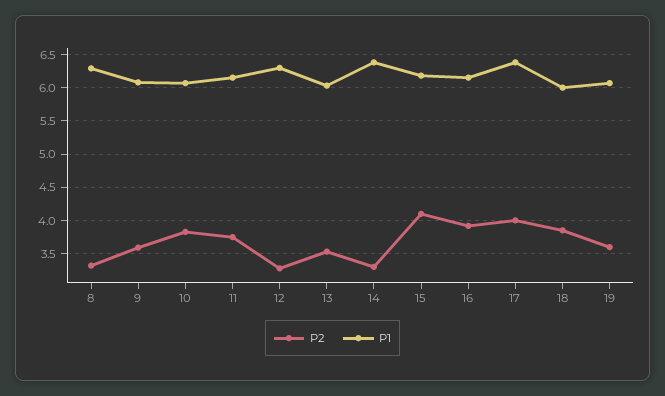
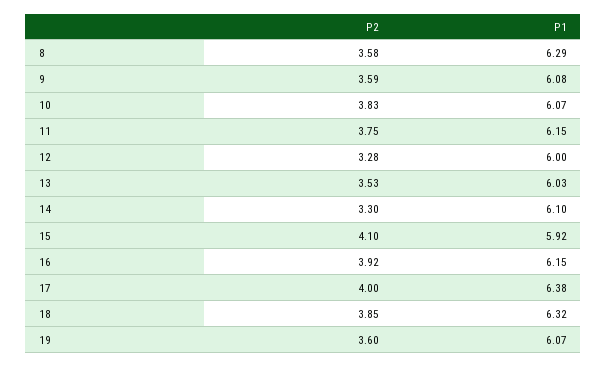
  {
    "P2": {
-     "8": 3.3,
+     "8": 3.58,
      "9": 3.59,
      "10": 3.83,
      "11": 3.75,
      "12": 3.28,
      "13": 3.53,
      "14": 3.3,
      "15": 4.1,
      "16": 3.92,
      "17": 4,
      "18": 3.85,
      "19": 3.6
    },
    "P1": {
      "8": 6.29,
      "9": 6.08,
      "10": 6.07,
      "11": 6.15,
-     "12": 6.3,
+     "12": 6,
      "13": 6.03,
-     "14": 6.4,
+     "14": 6.1,
-     "15": 6.2,
+     "15": 5.92,
      "16": 6.15,
      "17": 6.38,
-     "18": 6,
+     "18": 6.32,
      "19": 6.07
    }
  }

